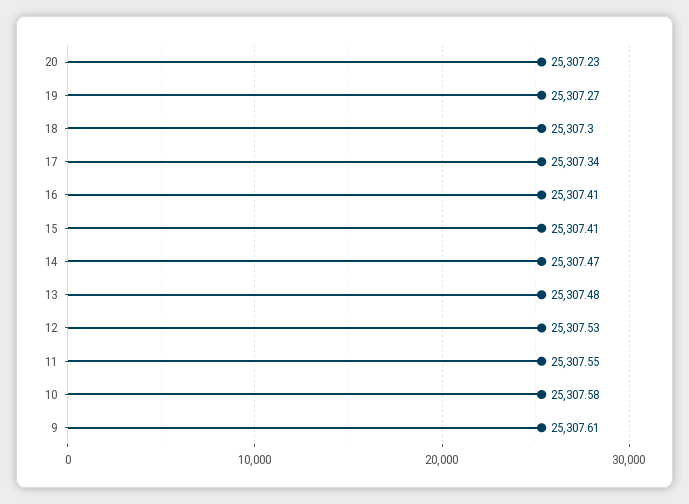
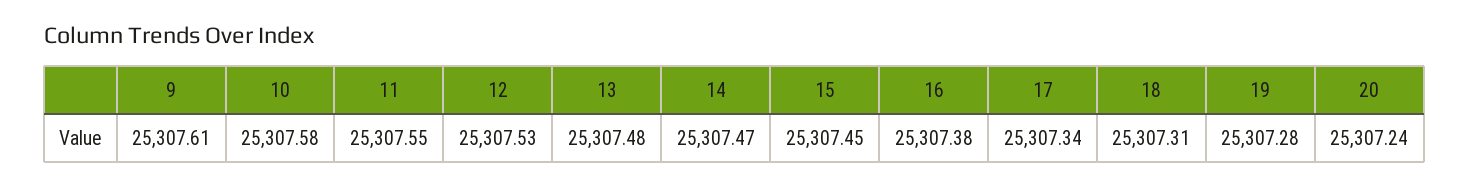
  {
-   "20": 25307.23,
+   "20": 25307.24,
-   "19": 25307.27,
+   "19": 25307.28,
-   "18": 25307.3,
+   "18": 25307.31,
    "17": 25307.34,
-   "16": 25307.41,
+   "16": 25307.38,
-   "15": 25307.41,
+   "15": 25307.45,
    "14": 25307.47,
    "13": 25307.48,
    "12": 25307.53,
    "11": 25307.55,
    "10": 25307.58,
    "9": 25307.61
  }

